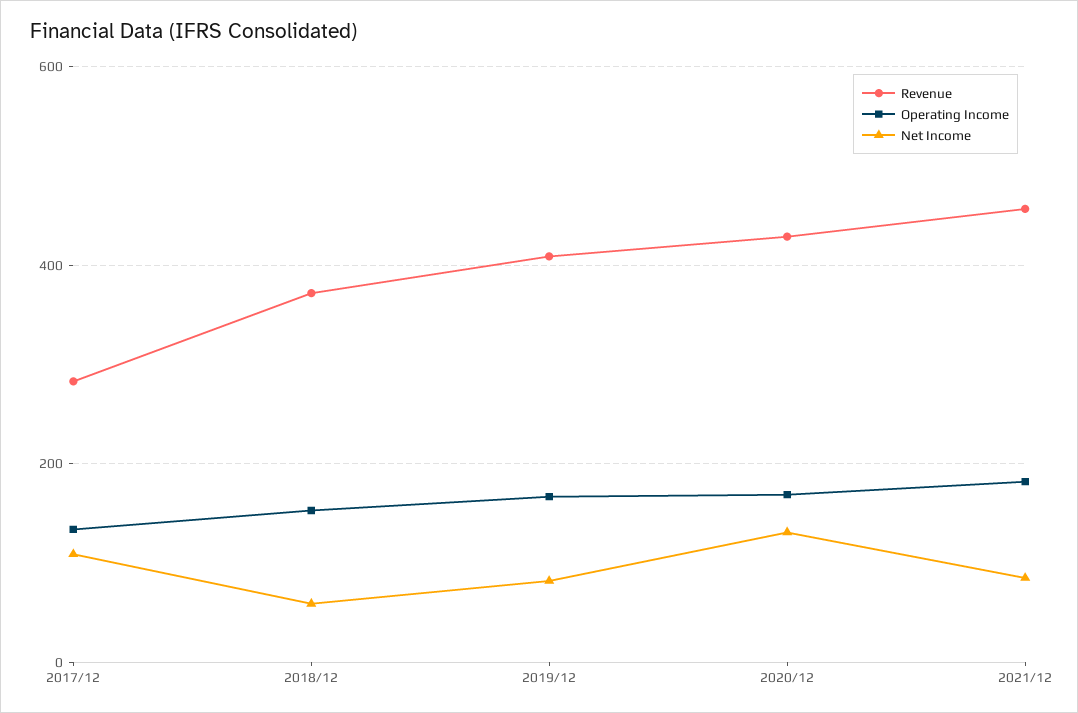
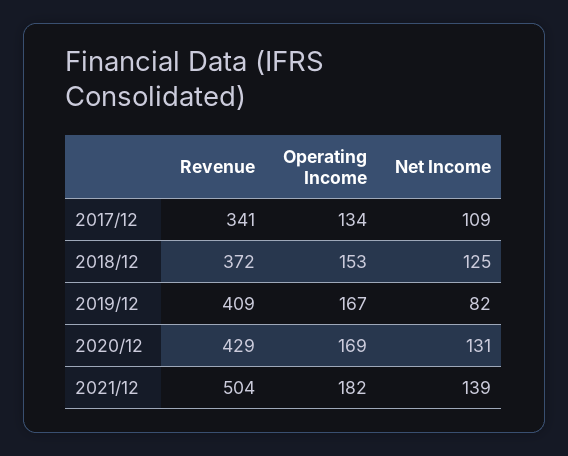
  {
    "Revenue": {
-     "2017/12": 280,
+     "2017/12": 341,
      "2018/12": 372,
      "2019/12": 409,
      "2020/12": 429,
-     "2021/12": 460
+     "2021/12": 504
    },
    "Operating Income": {
      "2017/12": 134,
      "2018/12": 153,
      "2019/12": 167,
      "2020/12": 169,
      "2021/12": 182
    },
    "Net Income": {
      "2017/12": 109,
-     "2018/12": 60,
+     "2018/12": 125,
      "2019/12": 82,
      "2020/12": 131,
-     "2021/12": 80
+     "2021/12": 139
    }
  }

